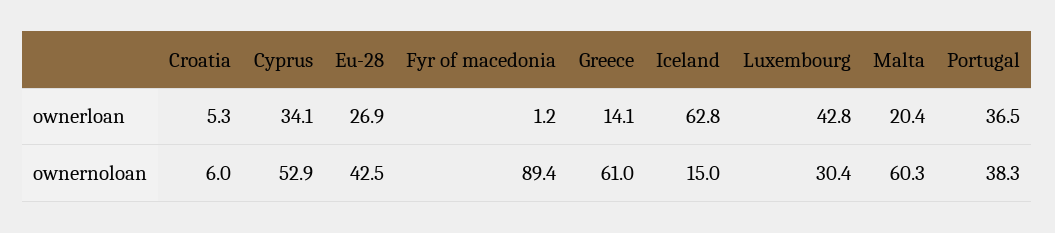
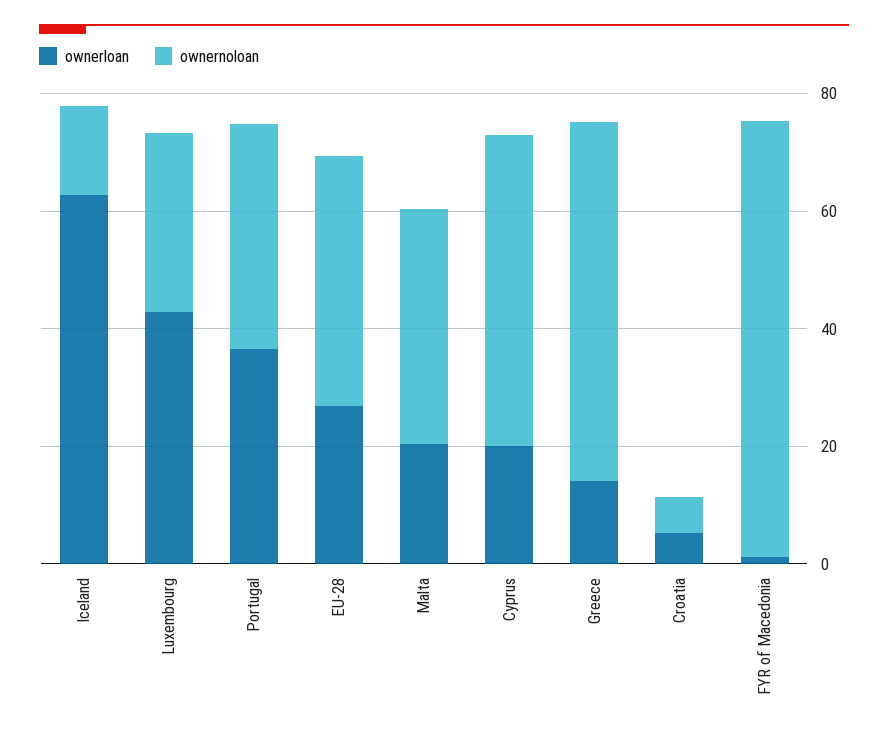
  {
    "ownerloan": {
      "Croatia": 5.3,
-     "Cyprus": 34.1,
+     "Cyprus": 20,
      "Eu-28": 26.9,
      "Fyr of macedonia": 1.2,
      "Greece": 14.1,
      "Iceland": 62.8,
      "Luxembourg": 42.8,
      "Malta": 20.4,
      "Portugal": 36.5
    },
    "ownernoloan": {
      "Croatia": 6,
      "Cyprus": 52.9,
      "Eu-28": 42.5,
-     "Fyr of macedonia": 89.4,
+     "Fyr of macedonia": 75,
      "Greece": 61,
      "Iceland": 15,
      "Luxembourg": 30.4,
-     "Malta": 60.3,
+     "Malta": 40,
      "Portugal": 38.3
    }
  }

